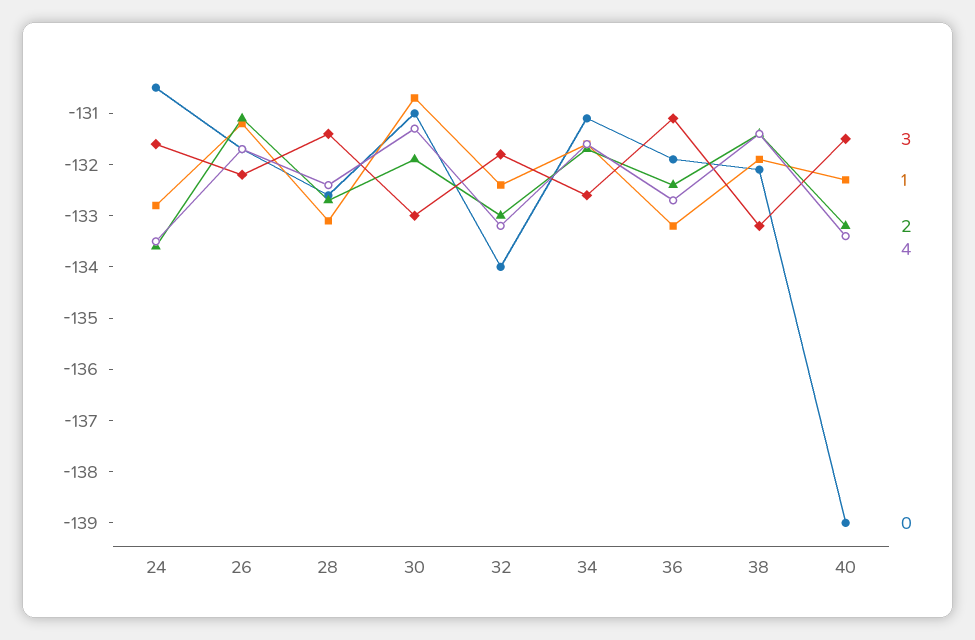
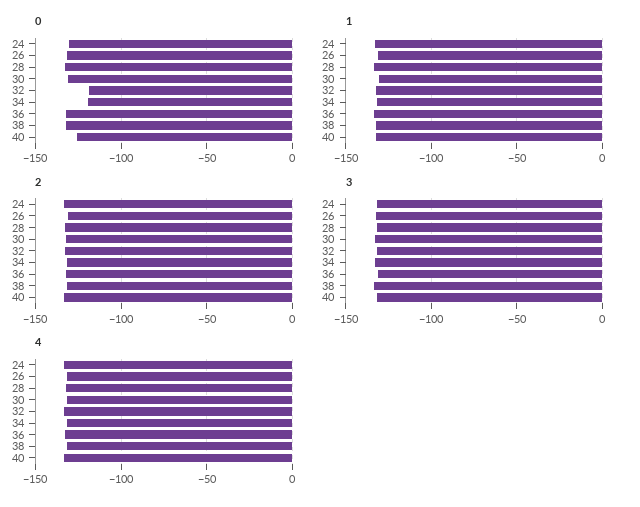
  {
    "3": {
      "24": -131.5,
      "26": -132,
      "28": -131.5,
      "30": -133,
      "32": -132,
      "34": -132.5,
      "36": -131,
      "38": -133,
      "40": -131.5
    },
    "1": {
      "24": -133,
      "26": -131,
      "28": -133,
      "30": -130.5,
      "32": -132.5,
      "34": -131.5,
      "36": -133,
      "38": -132,
      "40": -132.5
    },
    "2": {
      "24": -133.5,
      "26": -131,
      "28": -132.5,
      "30": -132,
      "32": -133,
      "34": -131.5,
      "36": -132.5,
      "38": -131.5,
      "40": -133
    },
    "4": {
      "24": -133.5,
      "26": -131.5,
      "28": -132.5,
      "30": -131.5,
      "32": -133,
      "34": -131.5,
      "36": -132.5,
      "38": -131.5,
      "40": -133.5
    },
    "0": {
      "24": -130.5,
      "26": -131.5,
      "28": -132.5,
      "30": -131,
-     "32": -134,
+     "32": -120,
-     "34": -131,
+     "34": -120,
      "36": -132,
      "38": -132,
-     "40": -139
+     "40": -125
    }
  }

